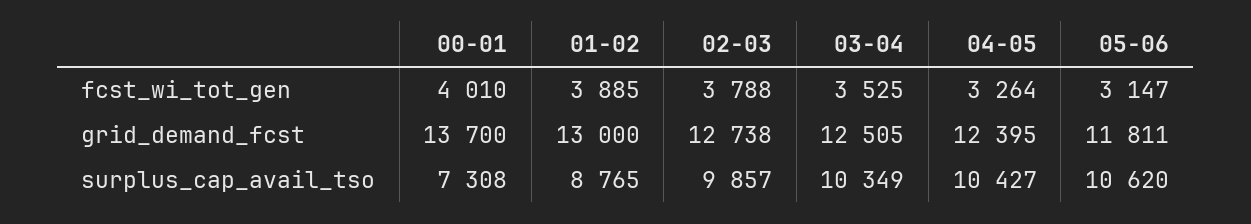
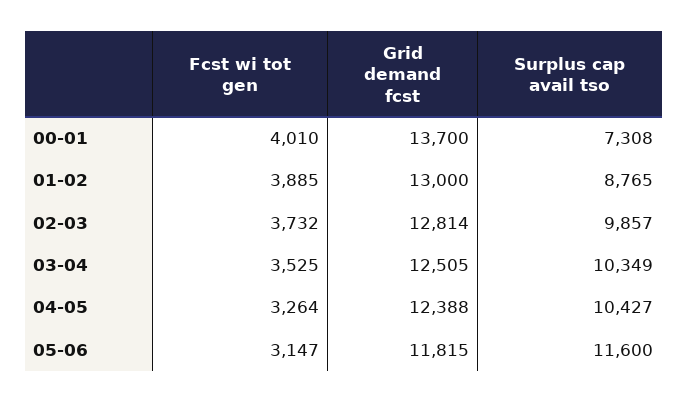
  {
    "00-01": {
      "fcst_wi_tot_gen": 4010,
      "grid_demand_fcst": 13700,
      "surplus_cap_avail_tso": 7308
    },
    "01-02": {
      "fcst_wi_tot_gen": 3885,
      "grid_demand_fcst": 13000,
      "surplus_cap_avail_tso": 8765
    },
    "02-03": {
-     "fcst_wi_tot_gen": 3788,
+     "fcst_wi_tot_gen": 3732,
-     "grid_demand_fcst": 12738,
+     "grid_demand_fcst": 12814,
      "surplus_cap_avail_tso": 9857
    },
    "03-04": {
      "fcst_wi_tot_gen": 3525,
      "grid_demand_fcst": 12505,
      "surplus_cap_avail_tso": 10349
    },
    "04-05": {
      "fcst_wi_tot_gen": 3264,
-     "grid_demand_fcst": 12395,
+     "grid_demand_fcst": 12388,
      "surplus_cap_avail_tso": 10427
    },
    "05-06": {
      "fcst_wi_tot_gen": 3147,
-     "grid_demand_fcst": 11811,
+     "grid_demand_fcst": 11815,
-     "surplus_cap_avail_tso": 10620
+     "surplus_cap_avail_tso": 11600
    }
  }

